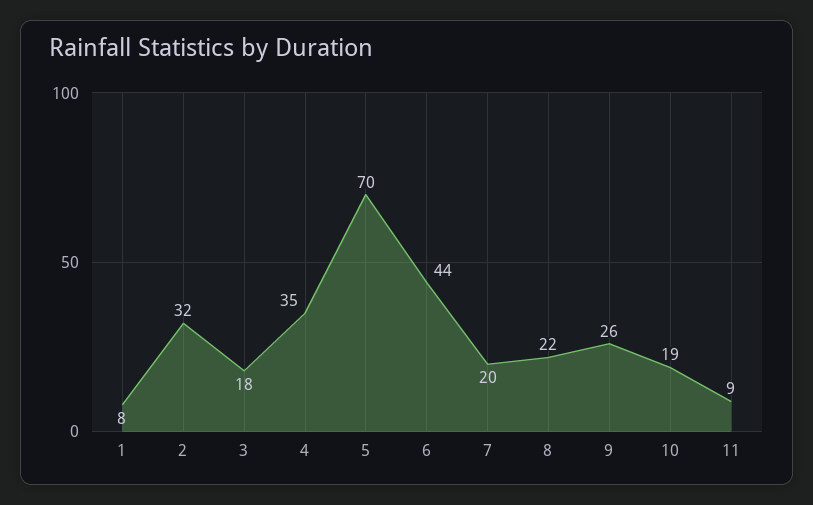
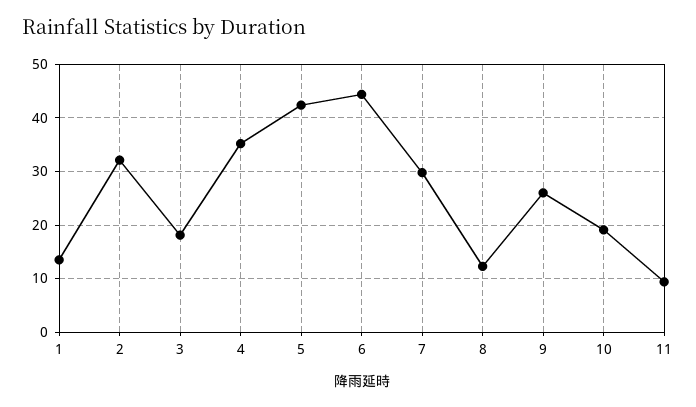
  {
-   "1": 8,
+   "1": 14,
    "2": 32,
    "3": 18,
    "4": 35,
-   "5": 70,
+   "5": 42,
    "6": 44,
-   "7": 20,
+   "7": 30,
-   "8": 22,
+   "8": 12,
    "9": 26,
    "10": 19,
    "11": 9
  }

